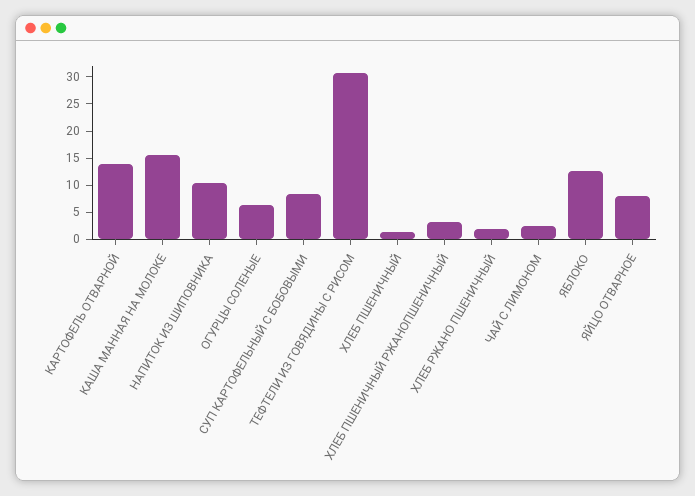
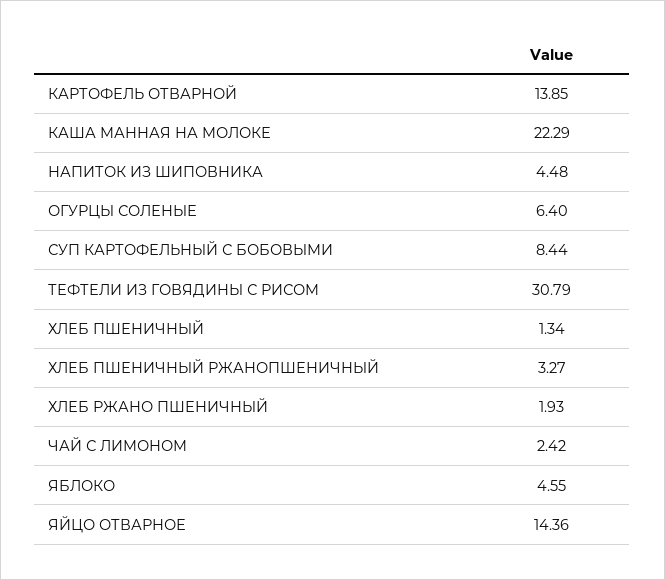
  {
    "КАРТОФЕЛЬ ОТВАРНОЙ": 13.85,
-   "КАША МАННАЯ НА МОЛОКЕ": 15,
+   "КАША МАННАЯ НА МОЛОКЕ": 22.29,
-   "НАПИТОК ИЗ ШИПОВНИКА": 10,
+   "НАПИТОК ИЗ ШИПОВНИКА": 4.48,
    "ОГУРЦЫ СОЛЕНЫЕ": 6.4,
    "СУП КАРТОФЕЛЬНЫЙ С БОБОВЫМИ": 8.44,
    "ТЕФТЕЛИ ИЗ ГОВЯДИНЫ С РИСОМ": 30.79,
    "ХЛЕБ ПШЕНИЧНЫЙ": 1.34,
    "ХЛЕБ ПШЕНИЧНЫЙ РЖАНОПШЕНИЧНЫЙ": 3.27,
    "ХЛЕБ РЖАНО ПШЕНИЧНЫЙ": 1.93,
    "ЧАЙ С ЛИМОНОМ": 2.42,
-   "ЯБЛОКО": 12.5,
+   "ЯБЛОКО": 4.55,
-   "ЯЙЦО ОТВАРНОЕ": 7.5
+   "ЯЙЦО ОТВАРНОЕ": 14.36
  }

